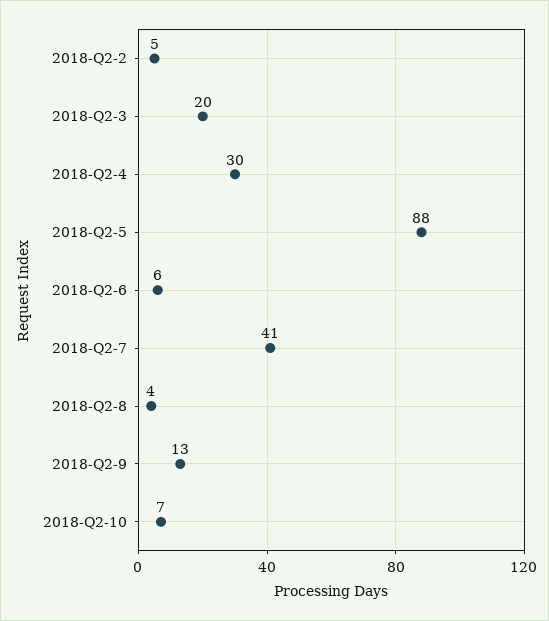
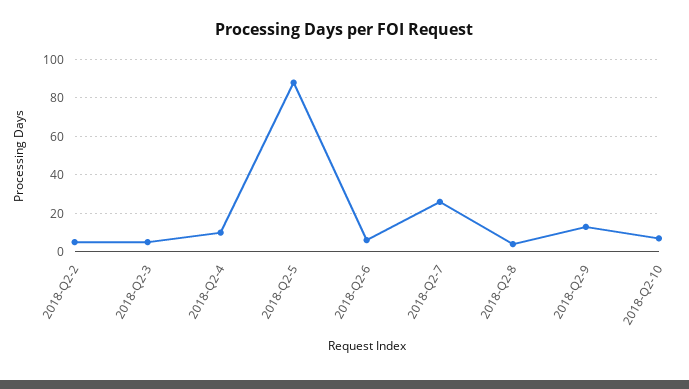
  {
    "2018-Q2-2": 5,
-   "2018-Q2-3": 20,
+   "2018-Q2-3": 5,
-   "2018-Q2-4": 30,
+   "2018-Q2-4": 10,
    "2018-Q2-5": 88,
    "2018-Q2-6": 6,
-   "2018-Q2-7": 41,
+   "2018-Q2-7": 25,
    "2018-Q2-8": 4,
    "2018-Q2-9": 13,
    "2018-Q2-10": 7
  }

